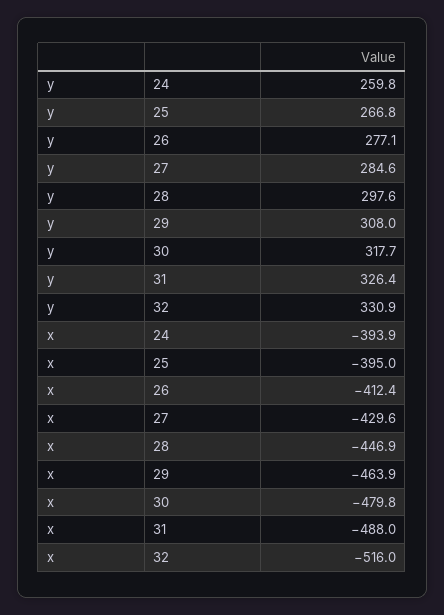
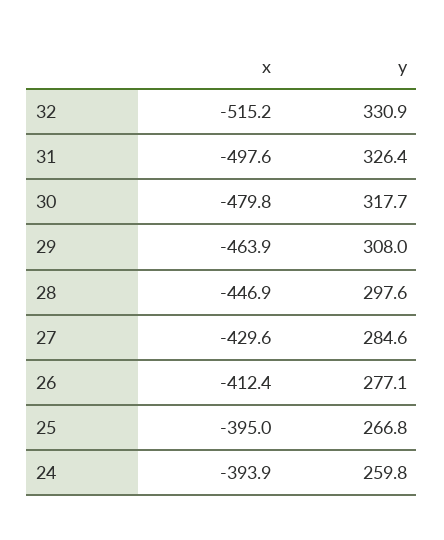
  {
    "y": {
      "24": 259.8,
      "25": 266.8,
      "26": 277.1,
      "27": 284.6,
      "28": 297.6,
      "29": 308,
      "30": 317.7,
      "31": 326.4,
      "32": 330.9
    },
    "x": {
      "24": -393.9,
      "25": -395,
      "26": -412.4,
      "27": -429.6,
      "28": -446.9,
      "29": -463.9,
      "30": -479.8,
-     "31": -488,
+     "31": -497.6,
-     "32": -516
+     "32": -515.2
    }
  }

